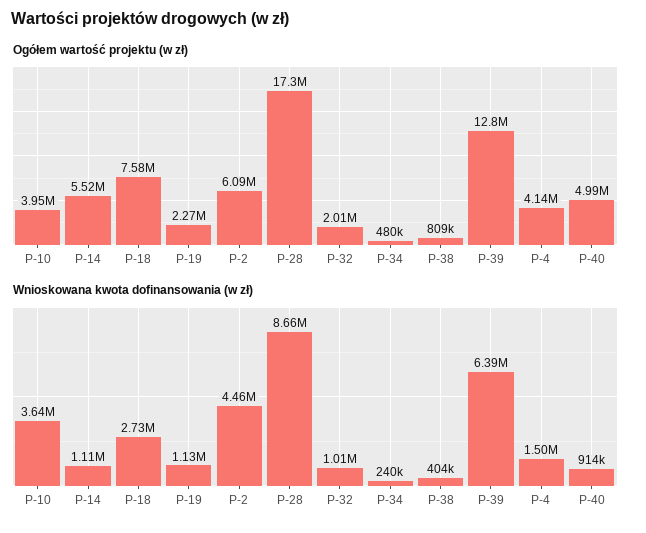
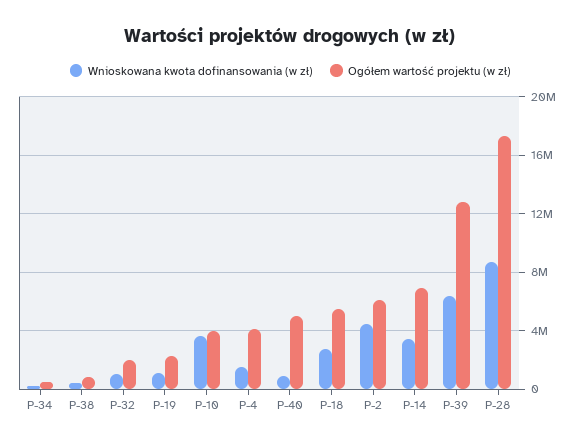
  {
    "Ogółem wartość projektu (w zł)": {
      "P-10": 3950000,
-     "P-14": 5520000,
+     "P-14": 7000000,
-     "P-18": 7580000,
+     "P-18": 5500000,
      "P-19": 2270000,
      "P-2": 6090000,
      "P-28": 17300000,
      "P-32": 2010000,
      "P-34": 480000,
      "P-38": 809000,
      "P-39": 12800000,
      "P-4": 4140000,
      "P-40": 4990000
    },
    "Wnioskowana kwota dofinansowania (w zł)": {
      "P-10": 3640000,
-     "P-14": 1110000,
+     "P-14": 3500000,
      "P-18": 2730000,
      "P-19": 1130000,
      "P-2": 4460000,
      "P-28": 8660000,
      "P-32": 1010000,
      "P-34": 240000,
      "P-38": 404000,
      "P-39": 6390000,
      "P-4": 1500000,
      "P-40": 914000
    }
  }

